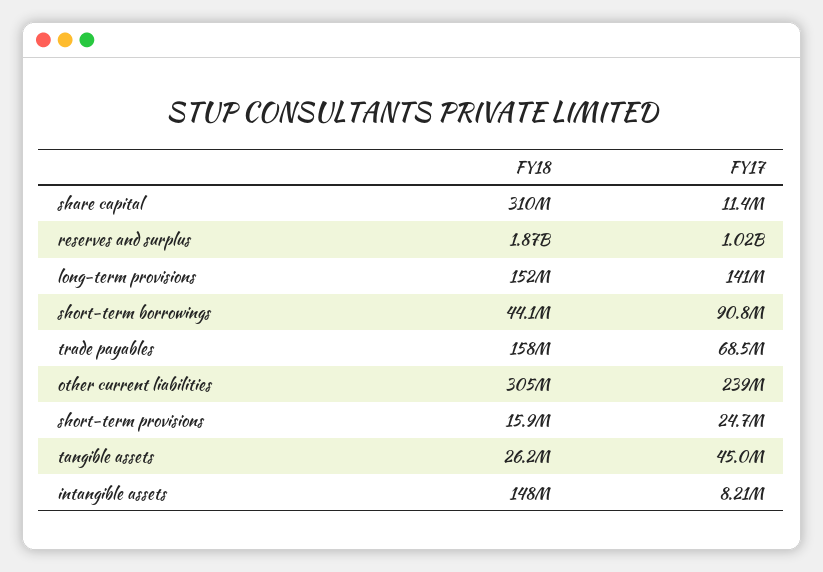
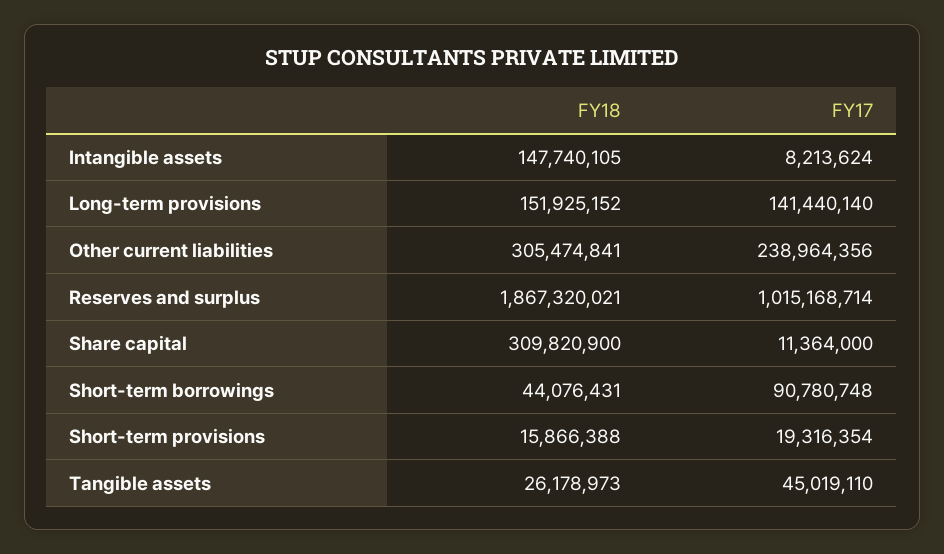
  {
    "FY18": {
      "share capital": 309820900,
      "reserves and surplus": 1867320021,
      "long-term provisions": 151925152,
      "short-term borrowings": 44076431,
-     "trade payables": 158000000,
      "other current liabilities": 305474841,
      "short-term provisions": 15866388,
      "tangible assets": 26178973,
      "intangible assets": 147740105
    },
    "FY17": {
      "share capital": 11364000,
      "reserves and surplus": 1015168714,
      "long-term provisions": 141440140,
      "short-term borrowings": 90780748,
-     "trade payables": 68500000,
      "other current liabilities": 238964356,
-     "short-term provisions": 24700000,
+     "short-term provisions": 19316354,
      "tangible assets": 45019110,
      "intangible assets": 8213624
    }
  }

